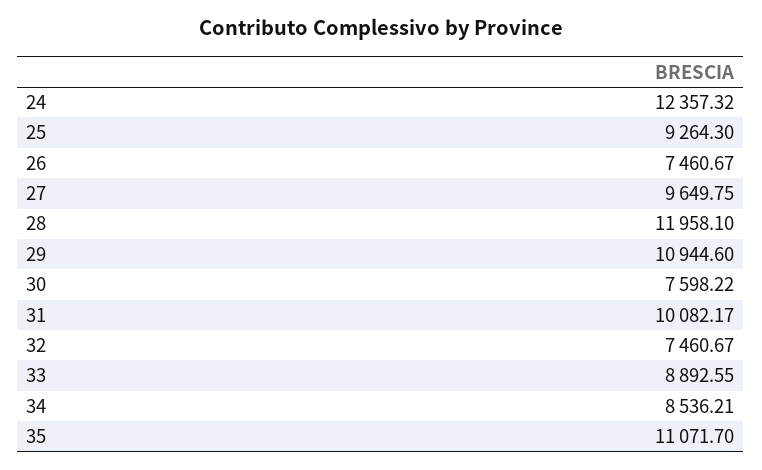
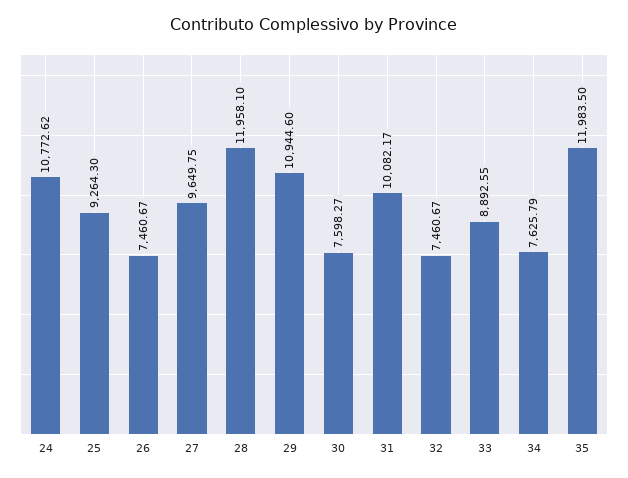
  {
-   "24": 12357.32,
+   "24": 10772.62,
    "25": 9264.3,
    "26": 7460.67,
    "27": 9649.75,
    "28": 11958.1,
    "29": 10944.6,
-   "30": 7598.22,
+   "30": 7598.27,
    "31": 10082.17,
    "32": 7460.67,
    "33": 8892.55,
-   "34": 8536.21,
+   "34": 7625.79,
-   "35": 11071.7
+   "35": 11983.5
  }

